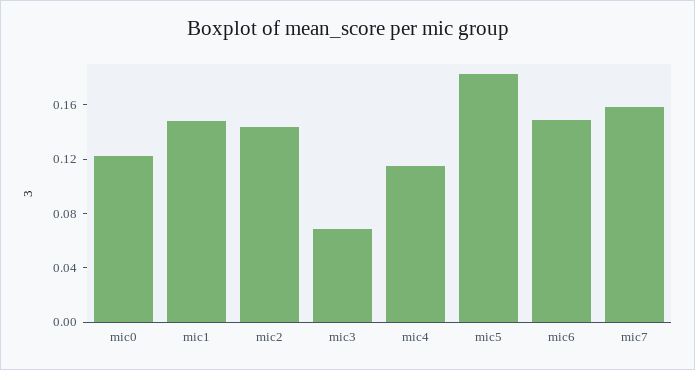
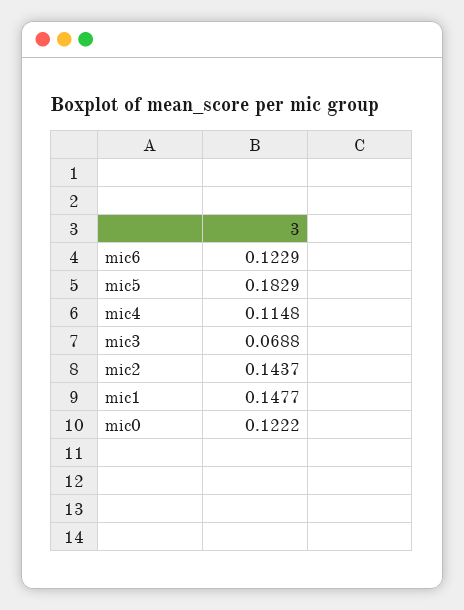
  {
    "mic0": 0.1222,
    "mic1": 0.1477,
    "mic2": 0.1437,
    "mic3": 0.0688,
    "mic4": 0.1148,
    "mic5": 0.1829,
-   "mic6": 0.15,
+   "mic6": 0.1229
-   "mic7": 0.16
  }

